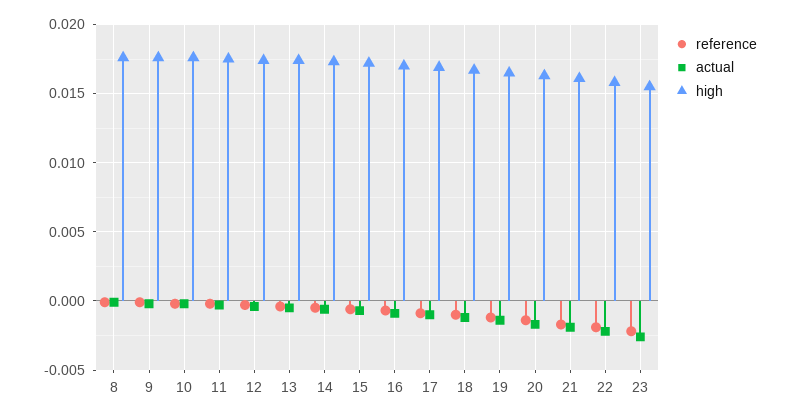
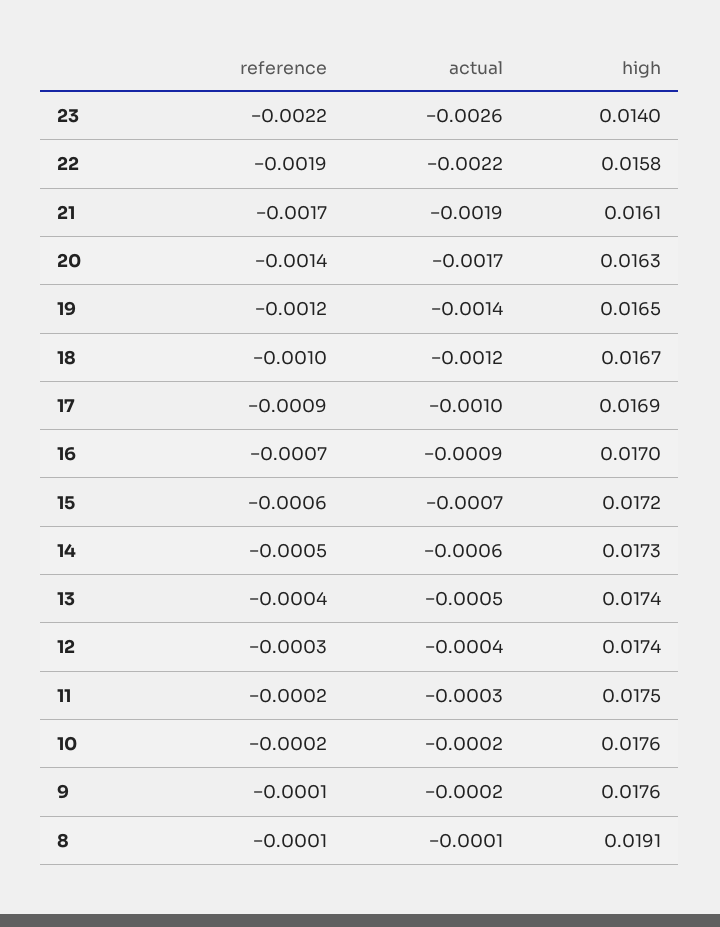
  {
    "reference": {
      "8": -0.0001,
      "9": -0.0001,
      "10": -0.0002,
      "11": -0.0002,
      "12": -0.0003,
      "13": -0.0004,
      "14": -0.0005,
      "15": -0.0006,
      "16": -0.0007,
      "17": -0.0009,
      "18": -0.001,
      "19": -0.0012,
      "20": -0.0014,
      "21": -0.0017,
      "22": -0.0019,
      "23": -0.0022
    },
    "actual": {
      "8": -0.0001,
      "9": -0.0002,
      "10": -0.0002,
      "11": -0.0003,
      "12": -0.0004,
      "13": -0.0005,
      "14": -0.0006,
      "15": -0.0007,
      "16": -0.0009,
      "17": -0.001,
      "18": -0.0012,
      "19": -0.0014,
      "20": -0.0017,
      "21": -0.0019,
      "22": -0.0022,
      "23": -0.0026
    },
    "high": {
-     "8": 0.0175,
+     "8": 0.0191,
      "9": 0.0176,
      "10": 0.0176,
      "11": 0.0175,
      "12": 0.0174,
      "13": 0.0174,
      "14": 0.0173,
      "15": 0.0172,
      "16": 0.017,
      "17": 0.0169,
      "18": 0.0167,
      "19": 0.0165,
      "20": 0.0163,
      "21": 0.0161,
      "22": 0.0158,
-     "23": 0.0155
+     "23": 0.014
    }
  }

